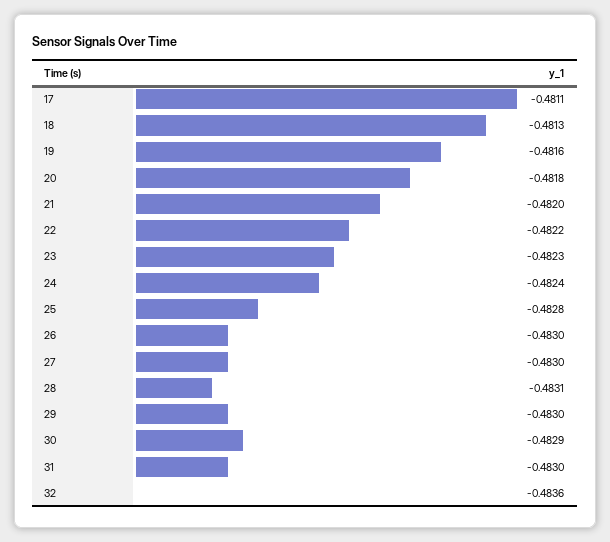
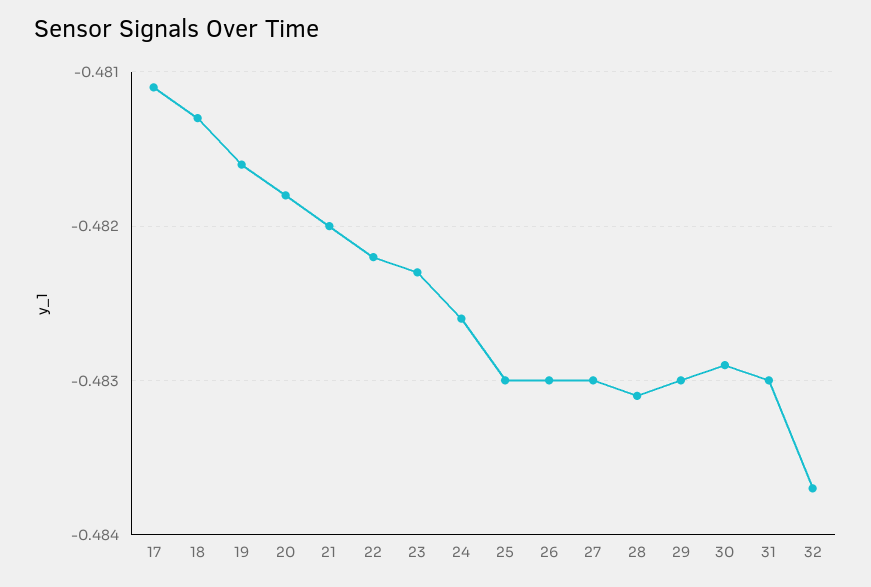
  {
    "17": -0.4811,
    "18": -0.4813,
    "19": -0.4816,
    "20": -0.4818,
    "21": -0.482,
    "22": -0.4822,
    "23": -0.4823,
-   "24": -0.4824,
+   "24": -0.4826,
-   "25": -0.4828,
+   "25": -0.483,
    "26": -0.483,
    "27": -0.483,
    "28": -0.4831,
    "29": -0.483,
    "30": -0.4829,
    "31": -0.483,
-   "32": -0.4836
+   "32": -0.4837
  }

